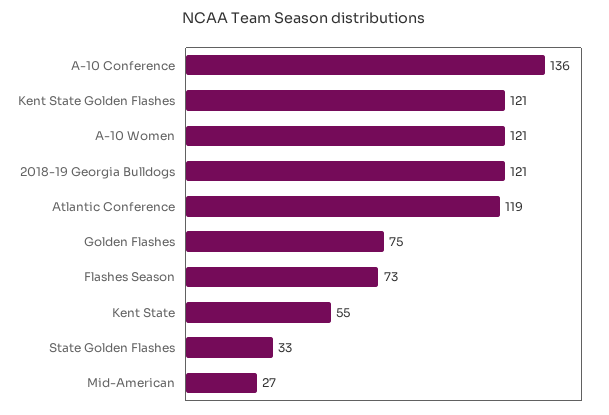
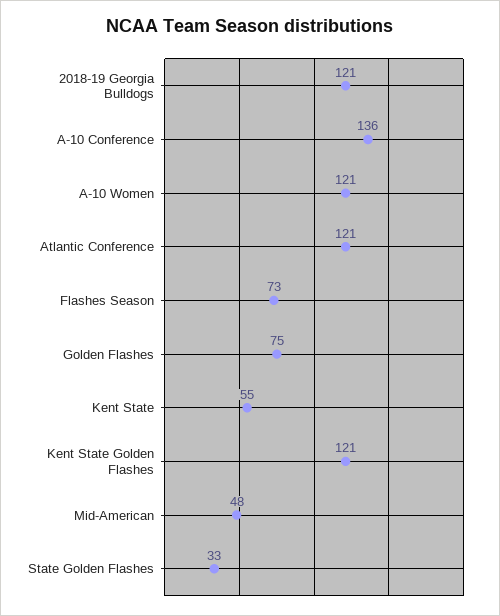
  {
    "A-10 Conference": 136,
    "Kent State Golden Flashes": 121,
    "A-10 Women": 121,
    "2018-19 Georgia Bulldogs": 121,
-   "Atlantic Conference": 119,
+   "Atlantic Conference": 121,
    "Golden Flashes": 75,
    "Flashes Season": 73,
    "Kent State": 55,
    "State Golden Flashes": 33,
-   "Mid-American": 27
+   "Mid-American": 48
  }

